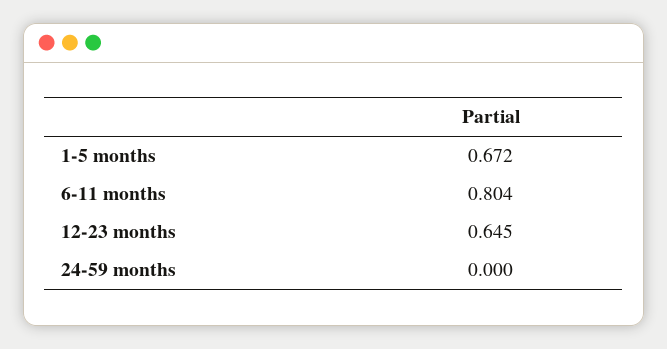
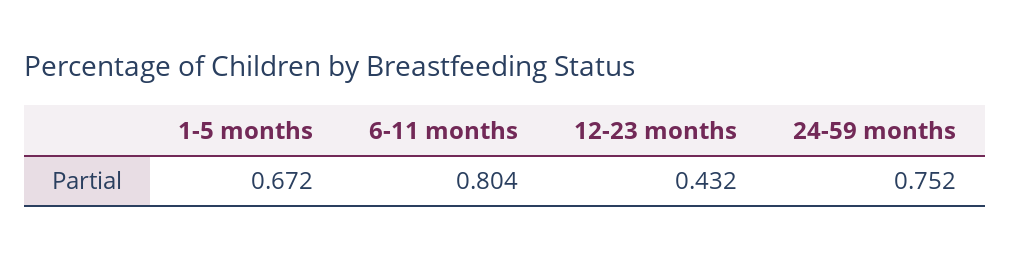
  {
    "1-5 months": 0.672,
    "6-11 months": 0.804,
-   "12-23 months": 0.645,
+   "12-23 months": 0.432,
-   "24-59 months": 0
+   "24-59 months": 0.752
  }

